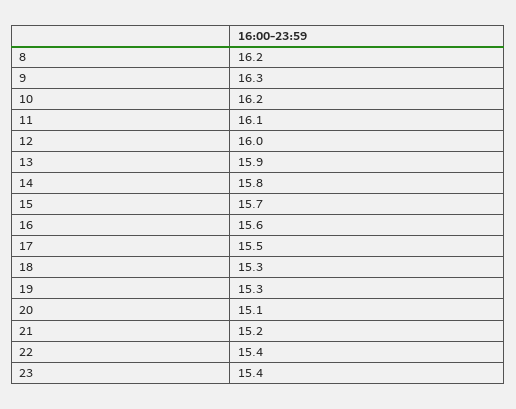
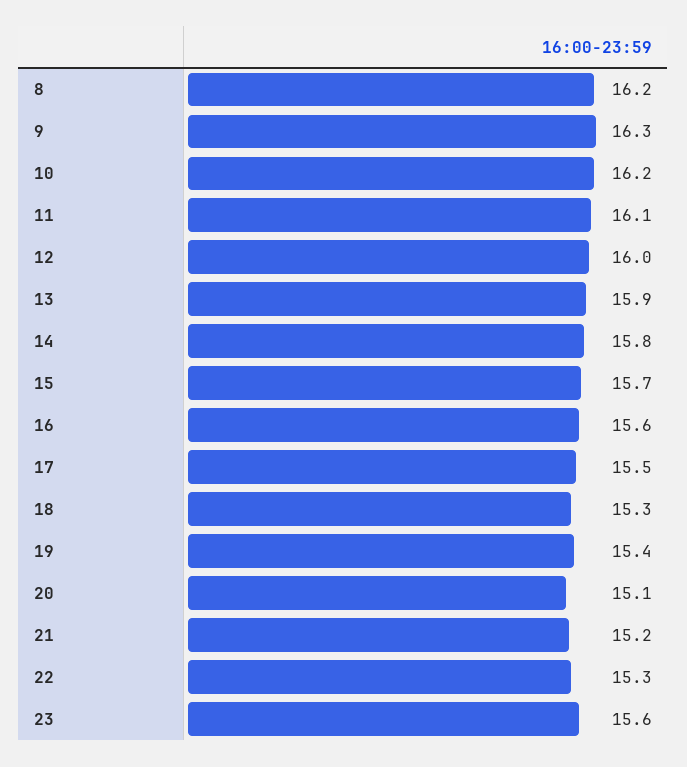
  {
    "8": 16.2,
    "9": 16.3,
    "10": 16.2,
    "11": 16.1,
    "12": 16,
    "13": 15.9,
    "14": 15.8,
    "15": 15.7,
    "16": 15.6,
    "17": 15.5,
    "18": 15.3,
-   "19": 15.3,
+   "19": 15.4,
    "20": 15.1,
    "21": 15.2,
-   "22": 15.4,
+   "22": 15.3,
-   "23": 15.4
+   "23": 15.6
  }

